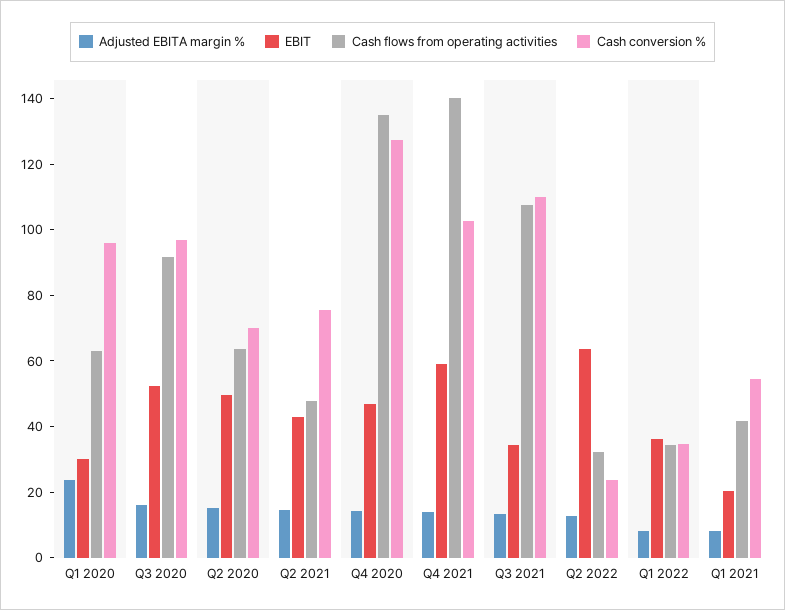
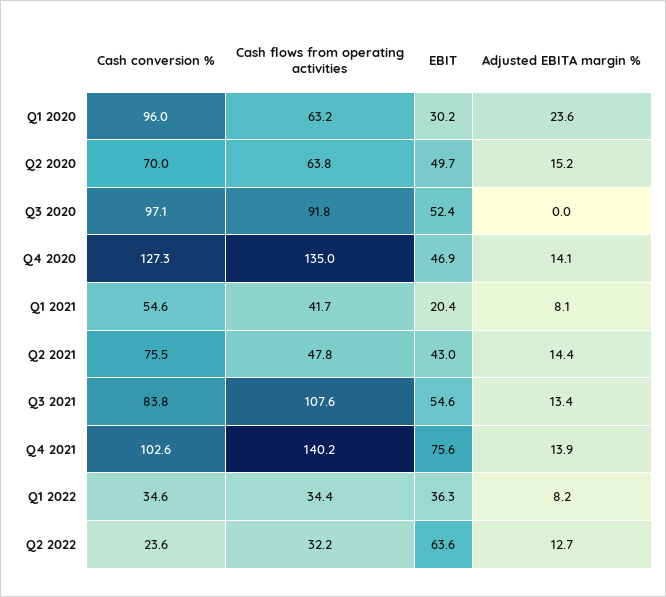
  {
    "Adjusted EBITA margin %": {
      "Q1 2020": 23.6,
-     "Q3 2020": 15,
+     "Q3 2020": 0,
      "Q2 2020": 15.2,
      "Q2 2021": 14.4,
      "Q4 2020": 14.1,
      "Q4 2021": 13.9,
      "Q3 2021": 13.4,
      "Q2 2022": 12.7,
      "Q1 2022": 8.2,
      "Q1 2021": 8.1
    },
    "EBIT": {
      "Q1 2020": 30.2,
      "Q3 2020": 52.4,
      "Q2 2020": 49.7,
      "Q2 2021": 43,
      "Q4 2020": 46.9,
-     "Q4 2021": 60,
+     "Q4 2021": 75.6,
-     "Q3 2021": 35,
+     "Q3 2021": 54.6,
      "Q2 2022": 63.6,
      "Q1 2022": 36.3,
      "Q1 2021": 20.4
    },
    "Cash flows from operating activities": {
      "Q1 2020": 63.2,
      "Q3 2020": 91.8,
      "Q2 2020": 63.8,
      "Q2 2021": 47.8,
      "Q4 2020": 135,
      "Q4 2021": 140.2,
      "Q3 2021": 107.6,
      "Q2 2022": 32.2,
      "Q1 2022": 34.4,
      "Q1 2021": 41.7
    },
    "Cash conversion %": {
      "Q1 2020": 96,
      "Q3 2020": 97.1,
      "Q2 2020": 70,
      "Q2 2021": 75.5,
      "Q4 2020": 127.3,
      "Q4 2021": 102.6,
-     "Q3 2021": 110,
+     "Q3 2021": 83.8,
      "Q2 2022": 23.6,
      "Q1 2022": 34.6,
      "Q1 2021": 54.6
    }
  }

